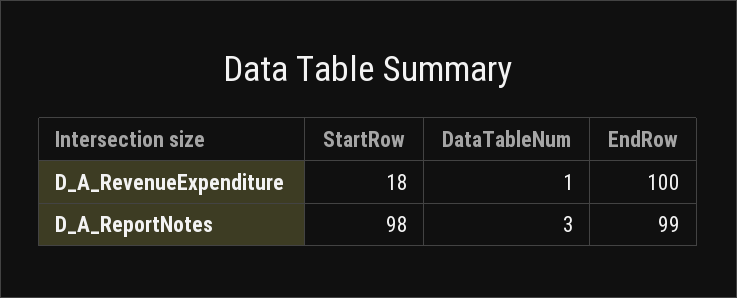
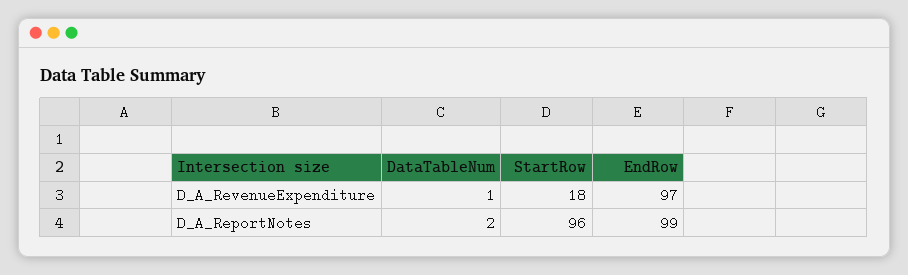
  {
    "StartRow": {
      "D_A_RevenueExpenditure": 18,
-     "D_A_ReportNotes": 98
+     "D_A_ReportNotes": 96
    },
    "DataTableNum": {
      "D_A_RevenueExpenditure": 1,
-     "D_A_ReportNotes": 3
+     "D_A_ReportNotes": 2
    },
    "EndRow": {
-     "D_A_RevenueExpenditure": 100,
+     "D_A_RevenueExpenditure": 97,
      "D_A_ReportNotes": 99
    }
  }

